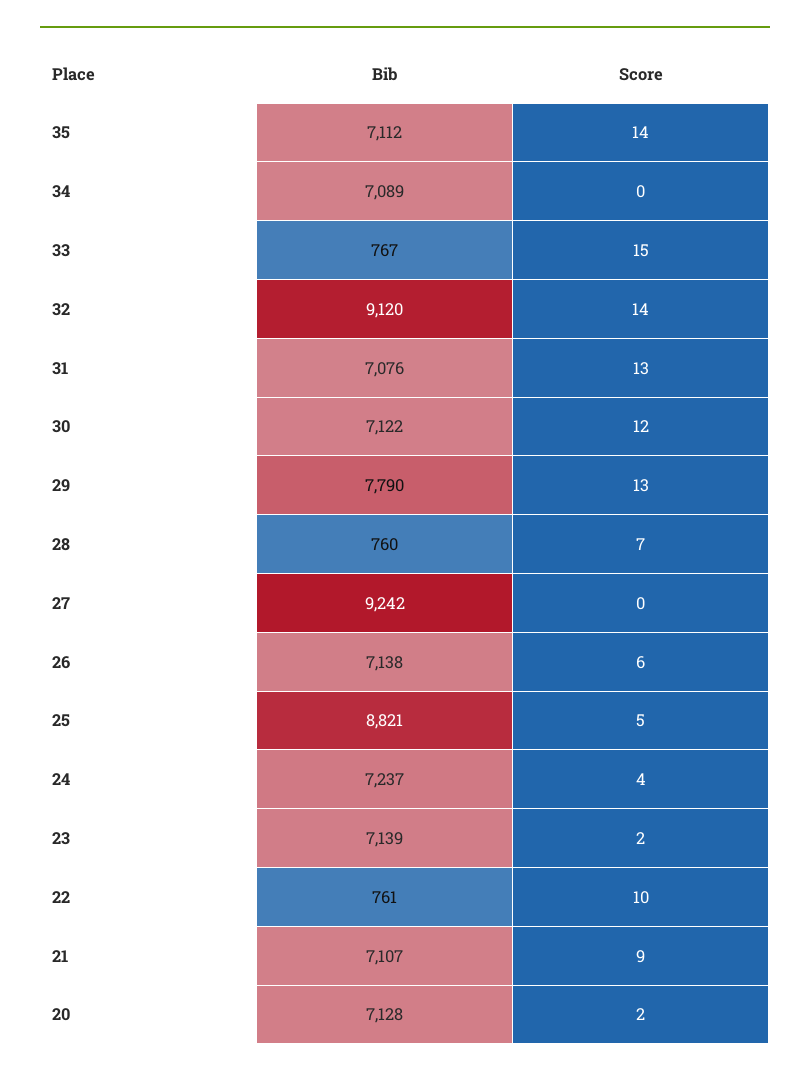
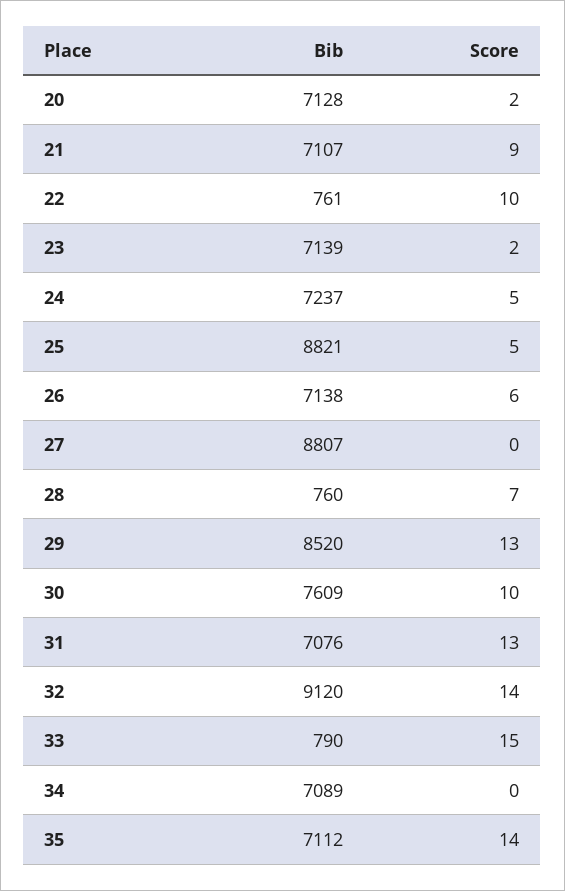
  {
    "Bib": {
      "35": 7112,
      "34": 7089,
-     "33": 767,
+     "33": 790,
      "32": 9120,
      "31": 7076,
-     "30": 7122,
+     "30": 7609,
-     "29": 7790,
+     "29": 8520,
      "28": 760,
-     "27": 9242,
+     "27": 8807,
      "26": 7138,
      "25": 8821,
      "24": 7237,
      "23": 7139,
      "22": 761,
      "21": 7107,
      "20": 7128
    },
    "Score": {
      "35": 14,
      "34": 0,
      "33": 15,
      "32": 14,
      "31": 13,
-     "30": 12,
+     "30": 10,
      "29": 13,
      "28": 7,
      "27": 0,
      "26": 6,
      "25": 5,
-     "24": 4,
+     "24": 5,
      "23": 2,
      "22": 10,
      "21": 9,
      "20": 2
    }
  }

